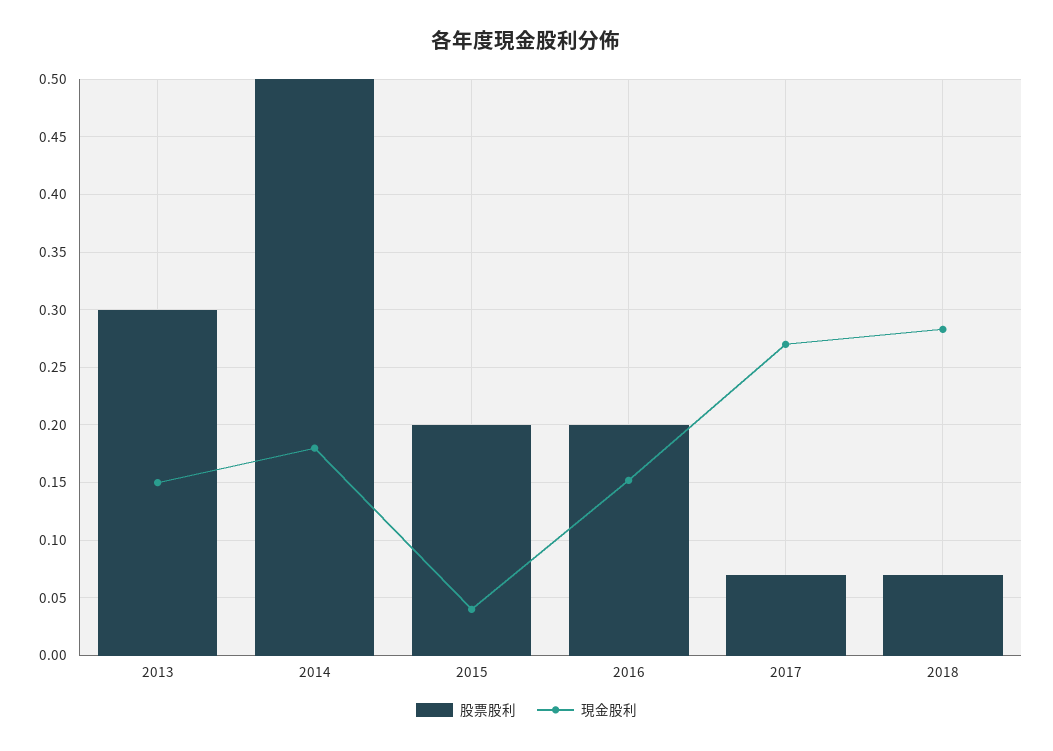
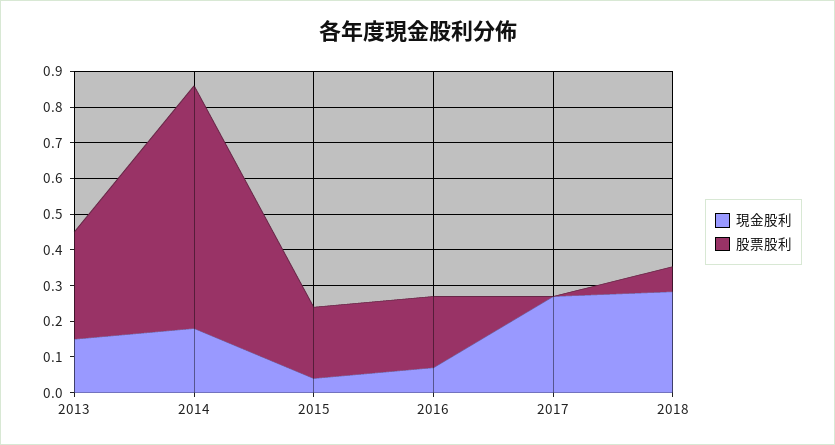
  {
    "股票股利": {
      "2013": 0.3,
-     "2014": 0.5,
+     "2014": 0.675,
      "2015": 0.2,
      "2016": 0.2,
-     "2017": 0.07,
+     "2017": 0,
      "2018": 0.07
    },
    "現金股利": {
      "2013": 0.15,
      "2014": 0.18,
      "2015": 0.04,
-     "2016": 0.15,
+     "2016": 0.075,
      "2017": 0.27,
      "2018": 0.28
    }
  }

